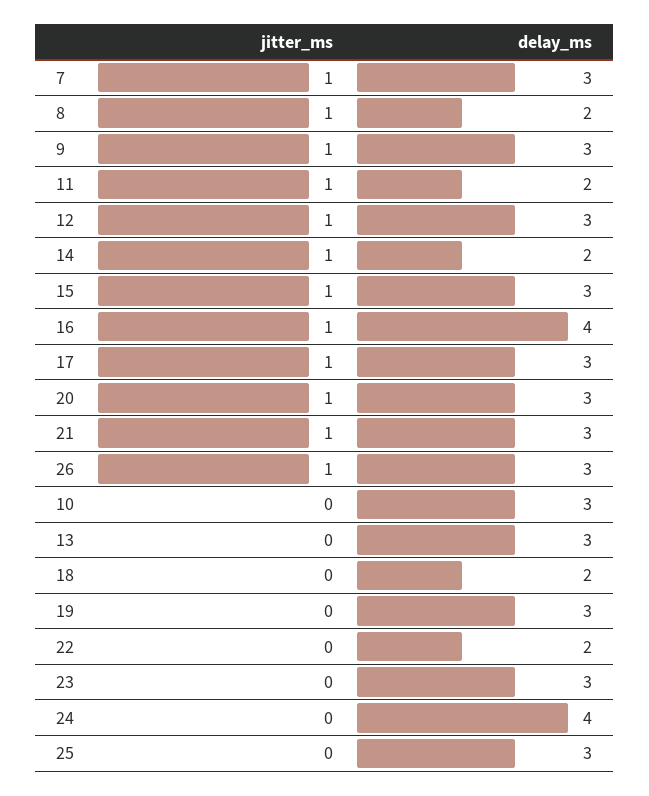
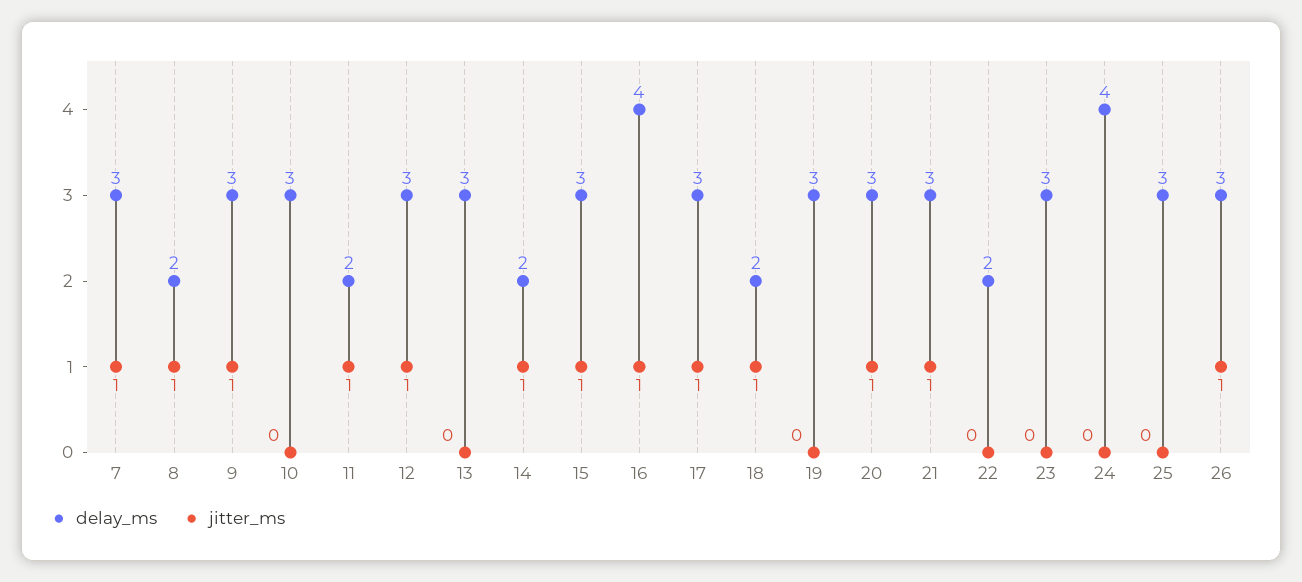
  {
    "jitter_ms": {
      "7": 1,
      "8": 1,
      "9": 1,
      "11": 1,
      "12": 1,
      "14": 1,
      "15": 1,
      "16": 1,
      "17": 1,
      "20": 1,
      "21": 1,
      "26": 1,
      "10": 0,
      "13": 0,
-     "18": 0,
+     "18": 1,
      "19": 0,
      "22": 0,
      "23": 0,
      "24": 0,
      "25": 0
    },
    "delay_ms": {
      "7": 3,
      "8": 2,
      "9": 3,
      "11": 2,
      "12": 3,
      "14": 2,
      "15": 3,
      "16": 4,
      "17": 3,
      "20": 3,
      "21": 3,
      "26": 3,
      "10": 3,
      "13": 3,
      "18": 2,
      "19": 3,
      "22": 2,
      "23": 3,
      "24": 4,
      "25": 3
    }
  }

